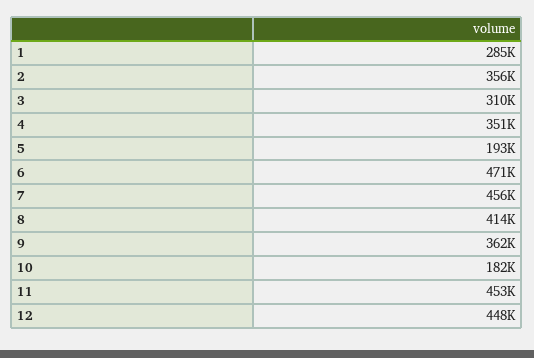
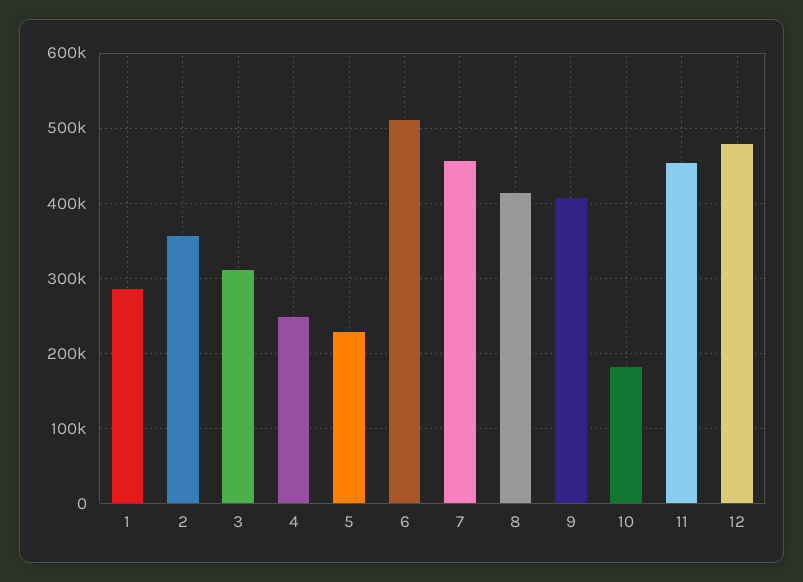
  {
    "1": 285000,
    "2": 356000,
    "3": 310000,
-   "4": 351000,
+   "4": 250000,
-   "5": 193000,
+   "5": 230000,
-   "6": 471000,
+   "6": 510000,
    "7": 456000,
    "8": 414000,
-   "9": 362000,
+   "9": 410000,
    "10": 182000,
    "11": 453000,
-   "12": 448000
+   "12": 480000
  }

